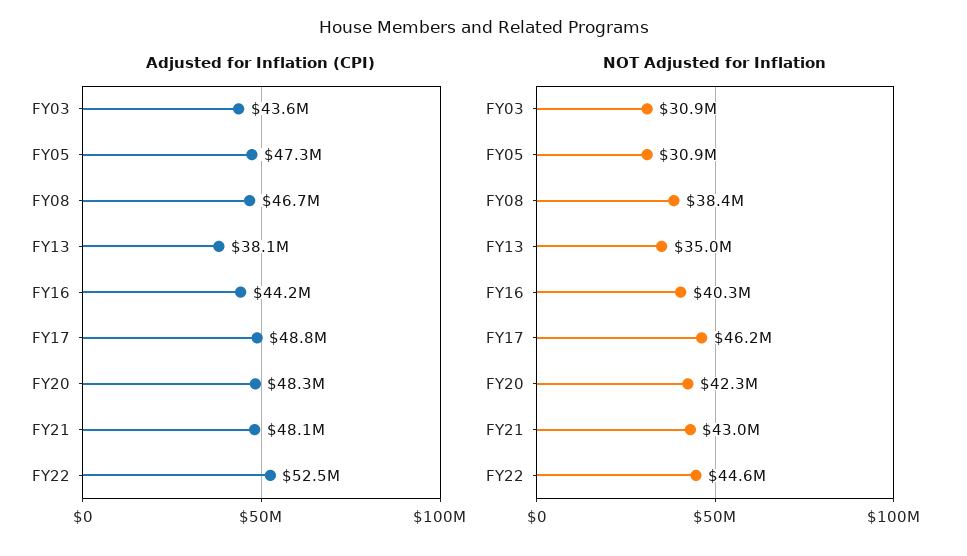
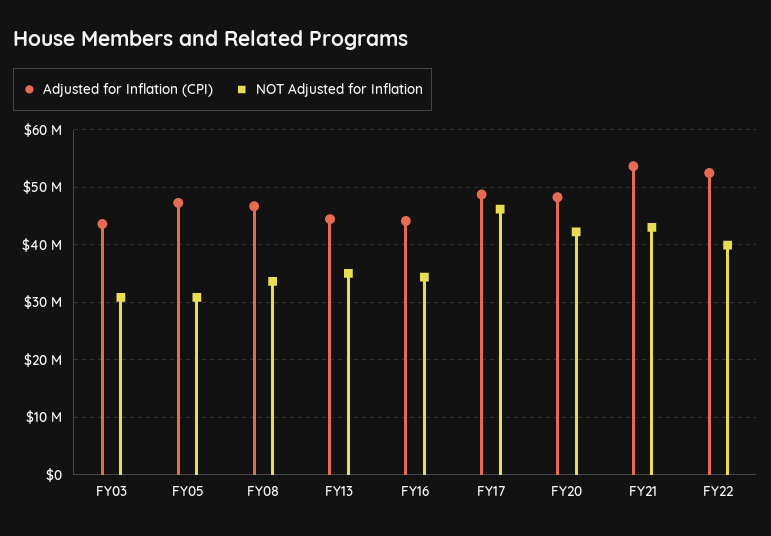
  {
    "Adjusted for Inflation (CPI)": {
      "FY03": 43600000,
      "FY05": 47300000,
      "FY08": 46700000,
-     "FY13": 38100000,
+     "FY13": 44000000,
      "FY16": 44200000,
      "FY17": 48800000,
      "FY20": 48300000,
-     "FY21": 48100000,
+     "FY21": 54000000,
      "FY22": 52500000
    },
    "NOT Adjusted for Inflation": {
      "FY03": 30900000,
      "FY05": 30900000,
-     "FY08": 38400000,
+     "FY08": 34000000,
      "FY13": 35000000,
-     "FY16": 40300000,
+     "FY16": 34000000,
      "FY17": 46200000,
      "FY20": 42300000,
      "FY21": 43000000,
-     "FY22": 44600000
+     "FY22": 40000000
    }
  }

